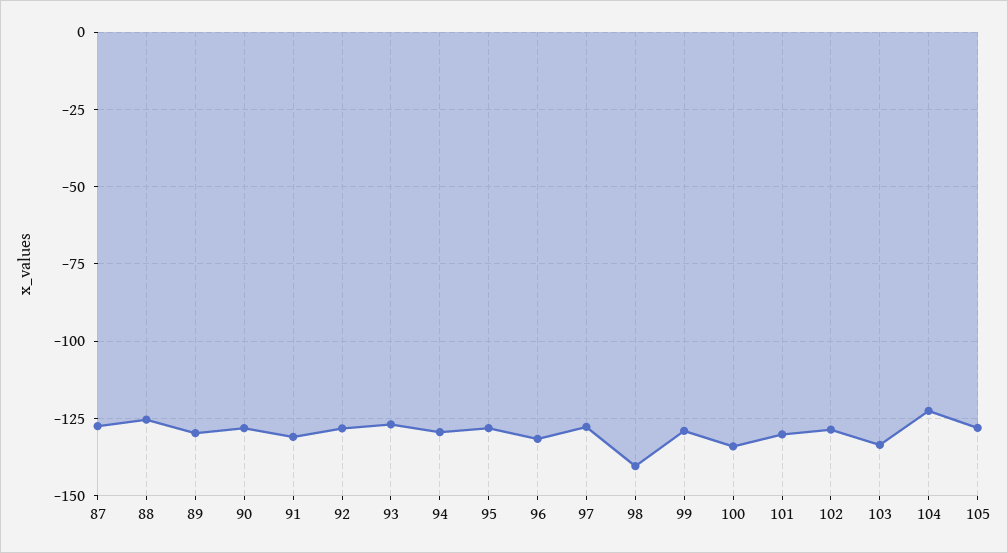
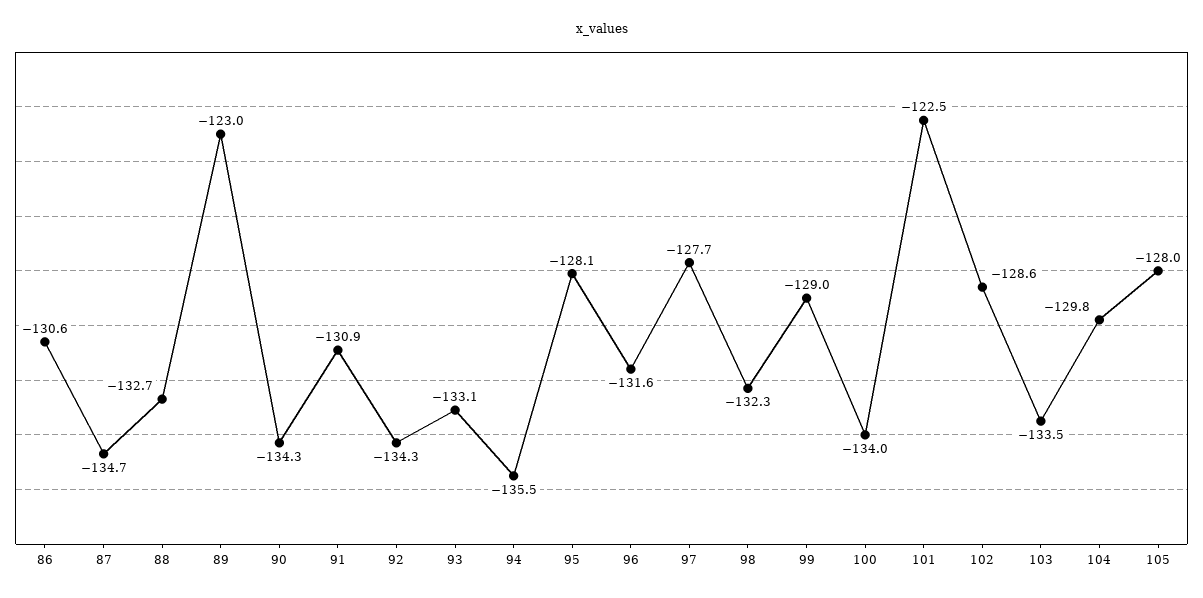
  {
-   "87": -127.5,
+   "87": -134.7,
-   "88": -125,
+   "88": -132.7,
-   "89": -130,
+   "89": -123,
-   "90": -127.5,
+   "90": -134.3,
    "91": -130.9,
-   "92": -127.5,
+   "92": -134.3,
-   "93": -127.5,
+   "93": -133.1,
-   "94": -130,
+   "94": -135.5,
    "95": -128.1,
    "96": -131.6,
    "97": -127.7,
-   "98": -140,
+   "98": -132.3,
    "99": -129,
    "100": -134,
-   "101": -130,
+   "101": -122.5,
    "102": -128.6,
    "103": -133.5,
-   "104": -122.5,
+   "104": -129.8,
-   "105": -128
+   "105": -128,
+   "86": -130.6
  }

